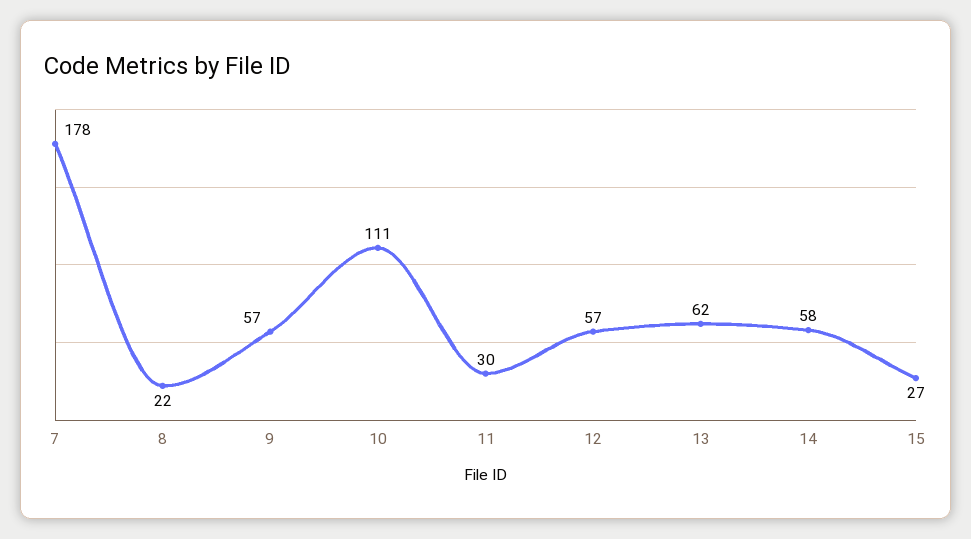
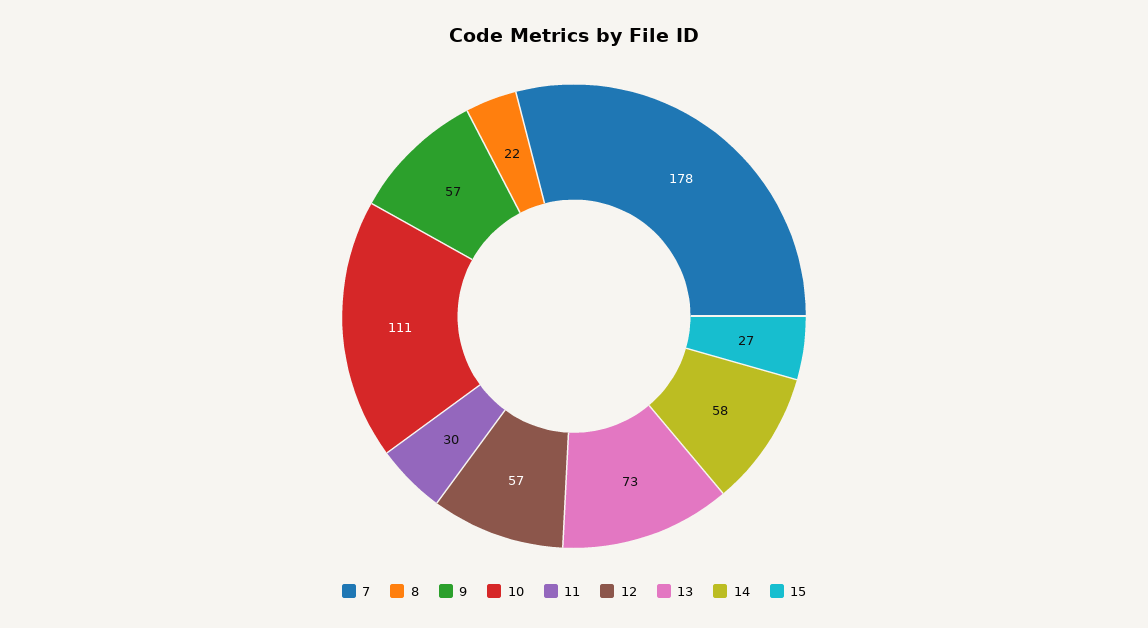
  {
    "7": 178,
    "8": 22,
    "9": 57,
    "10": 111,
    "11": 30,
    "12": 57,
-   "13": 62,
+   "13": 73,
    "14": 58,
    "15": 27
  }

